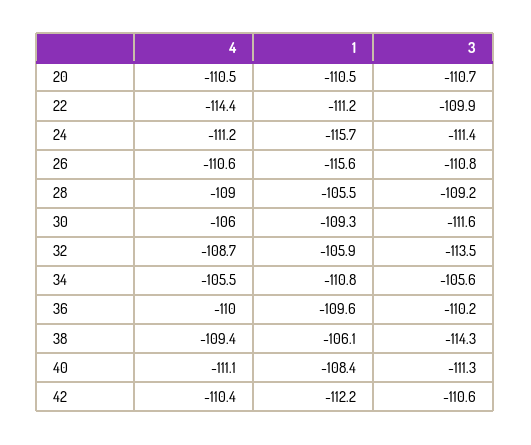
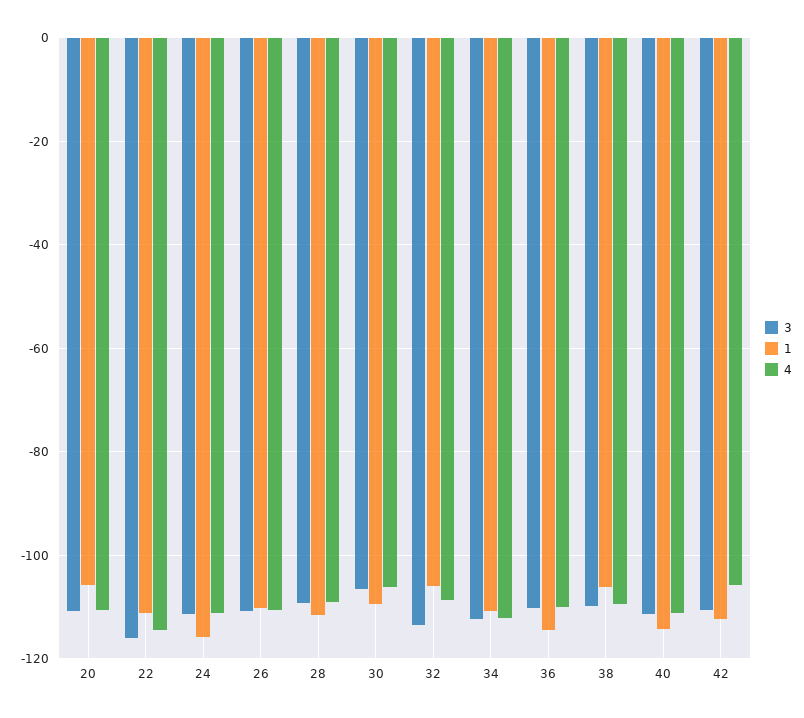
  {
    "4": {
      "20": -110.5,
      "22": -114.4,
      "24": -111.2,
      "26": -110.6,
      "28": -109,
      "30": -106,
      "32": -108.7,
-     "34": -105.5,
+     "34": -112,
      "36": -110,
      "38": -109.4,
      "40": -111.1,
-     "42": -110.4
+     "42": -106
    },
    "1": {
-     "20": -110.5,
+     "20": -106,
      "22": -111.2,
      "24": -115.7,
-     "26": -115.6,
+     "26": -110,
-     "28": -105.5,
+     "28": -112,
      "30": -109.3,
      "32": -105.9,
      "34": -110.8,
-     "36": -109.6,
+     "36": -114,
      "38": -106.1,
-     "40": -108.4,
+     "40": -114,
      "42": -112.2
    },
    "3": {
      "20": -110.7,
-     "22": -109.9,
+     "22": -116,
      "24": -111.4,
      "26": -110.8,
      "28": -109.2,
-     "30": -111.6,
+     "30": -106,
      "32": -113.5,
-     "34": -105.6,
+     "34": -112,
      "36": -110.2,
-     "38": -114.3,
+     "38": -110,
      "40": -111.3,
      "42": -110.6
    }
  }

